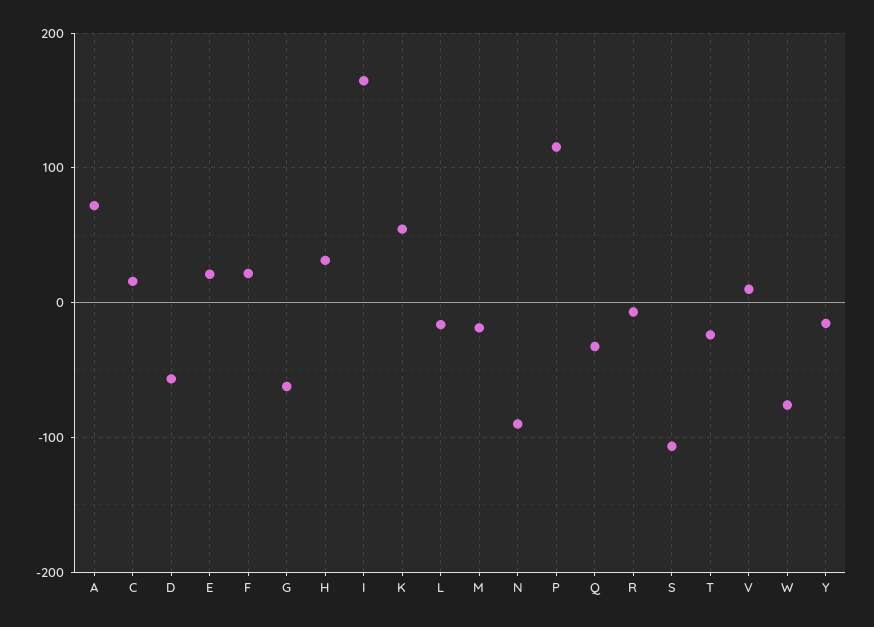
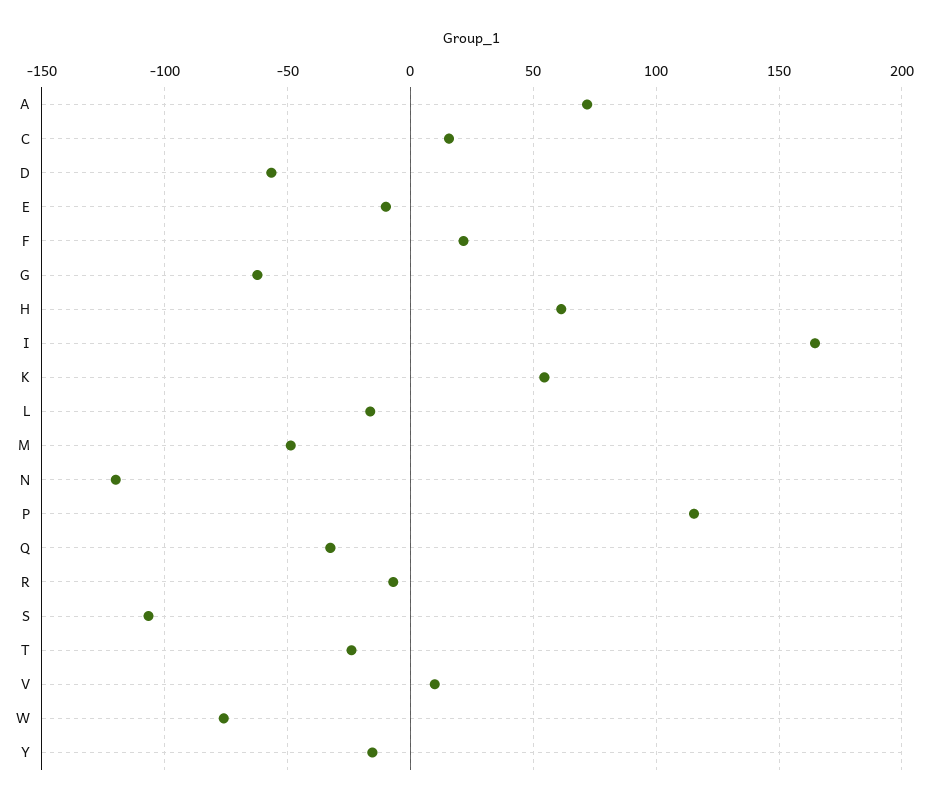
  {
    "A": 70,
    "C": 15,
    "D": -55,
-   "E": 20,
+   "E": -10,
    "F": 20,
    "G": -60,
-   "H": 30,
+   "H": 60,
    "I": 165,
    "K": 55,
    "L": -15,
-   "M": -20,
+   "M": -50,
-   "N": -90,
+   "N": -120,
    "P": 115,
    "Q": -35,
    "R": -5,
    "S": -105,
    "T": -25,
    "V": 10,
    "W": -75,
    "Y": -15
  }

